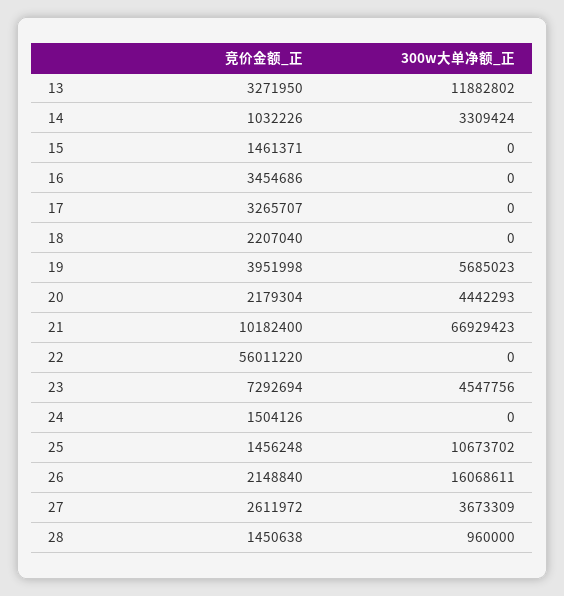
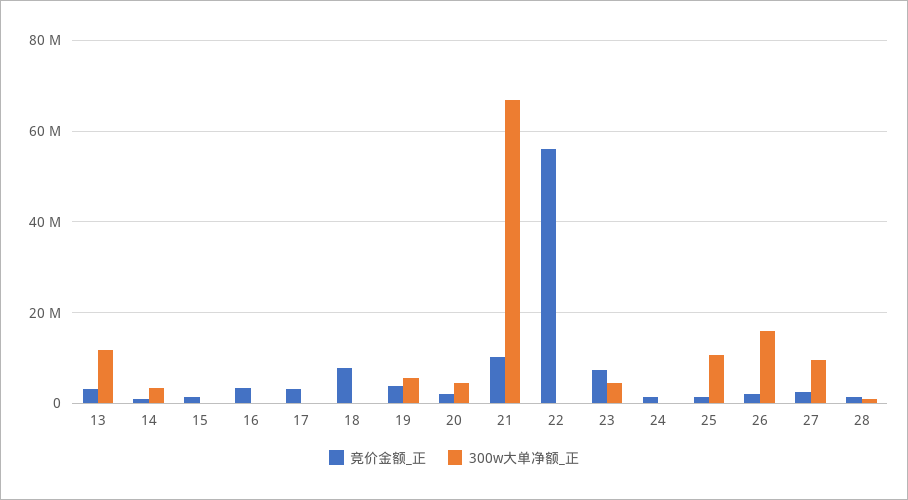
  {
    "竞价金额_正": {
      "13": 3271950,
      "14": 1032226,
      "15": 1461371,
      "16": 3454686,
      "17": 3265707,
-     "18": 2207040,
+     "18": 8000000,
      "19": 3951998,
      "20": 2179304,
      "21": 10182400,
      "22": 56011220,
      "23": 7292694,
      "24": 1504126,
      "25": 1456248,
      "26": 2148840,
      "27": 2611972,
      "28": 1450638
    },
    "300w大单净额_正": {
      "13": 11882802,
      "14": 3309424,
      "15": 0,
      "16": 0,
      "17": 0,
      "18": 0,
      "19": 5685023,
      "20": 4442293,
      "21": 66929423,
      "22": 0,
      "23": 4547756,
      "24": 0,
      "25": 10673702,
      "26": 16068611,
-     "27": 3673309,
+     "27": 10000000,
      "28": 960000
    }
  }

